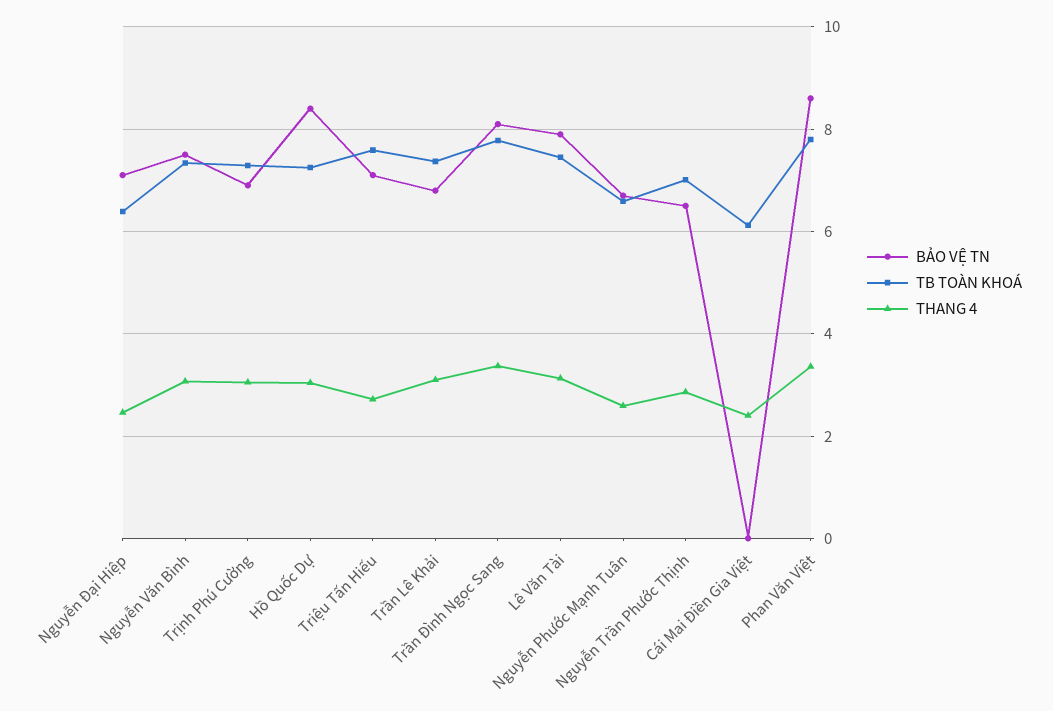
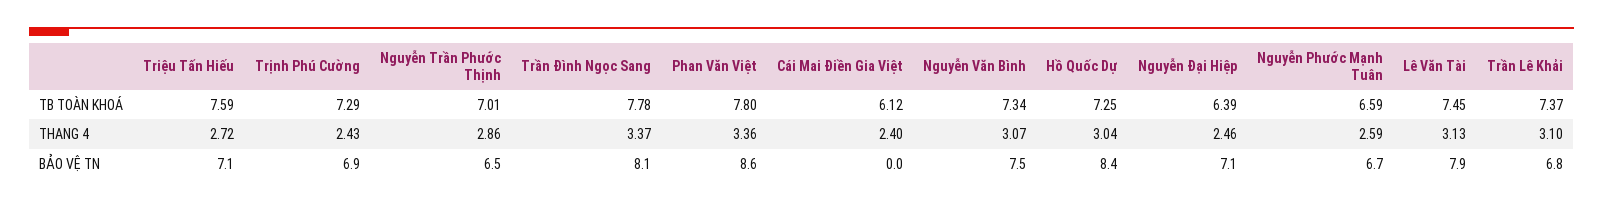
  {
    "BẢO VỆ TN": {
      "Nguyễn Đại Hiệp": 7.1,
      "Nguyễn Văn Bình": 7.5,
      "Trịnh Phú Cường": 6.9,
      "Hồ Quốc Dự": 8.4,
      "Triệu Tấn Hiếu": 7.1,
      "Trần Lê Khải": 6.8,
      "Trần Đình Ngọc Sang": 8.1,
      "Lê Văn Tài": 7.9,
      "Nguyễn Phước Mạnh Tuân": 6.7,
      "Nguyễn Trần Phước Thịnh": 6.5,
      "Cái Mai Điền Gia Việt": 0,
      "Phan Văn Việt": 8.6
    },
    "TB TOÀN KHOÁ": {
      "Nguyễn Đại Hiệp": 6.39,
      "Nguyễn Văn Bình": 7.34,
      "Trịnh Phú Cường": 7.29,
      "Hồ Quốc Dự": 7.25,
      "Triệu Tấn Hiếu": 7.59,
      "Trần Lê Khải": 7.37,
      "Trần Đình Ngọc Sang": 7.78,
      "Lê Văn Tài": 7.45,
      "Nguyễn Phước Mạnh Tuân": 6.59,
      "Nguyễn Trần Phước Thịnh": 7.01,
      "Cái Mai Điền Gia Việt": 6.12,
      "Phan Văn Việt": 7.8
    },
    "THANG 4": {
      "Nguyễn Đại Hiệp": 2.46,
      "Nguyễn Văn Bình": 3.07,
-     "Trịnh Phú Cường": 3,
+     "Trịnh Phú Cường": 2.43,
      "Hồ Quốc Dự": 3.04,
      "Triệu Tấn Hiếu": 2.72,
      "Trần Lê Khải": 3.1,
      "Trần Đình Ngọc Sang": 3.37,
      "Lê Văn Tài": 3.13,
      "Nguyễn Phước Mạnh Tuân": 2.59,
      "Nguyễn Trần Phước Thịnh": 2.86,
      "Cái Mai Điền Gia Việt": 2.4,
      "Phan Văn Việt": 3.36
    }
  }

